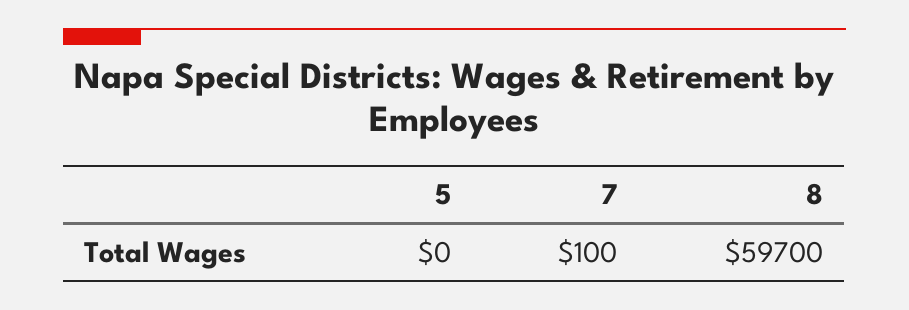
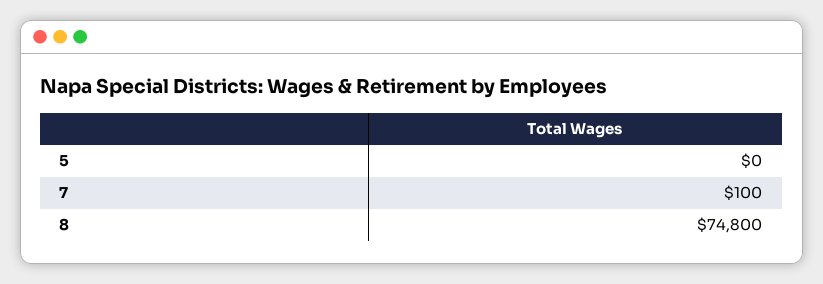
  {
    "5": 0,
    "7": 100,
-   "8": 59700
+   "8": 74800
  }

